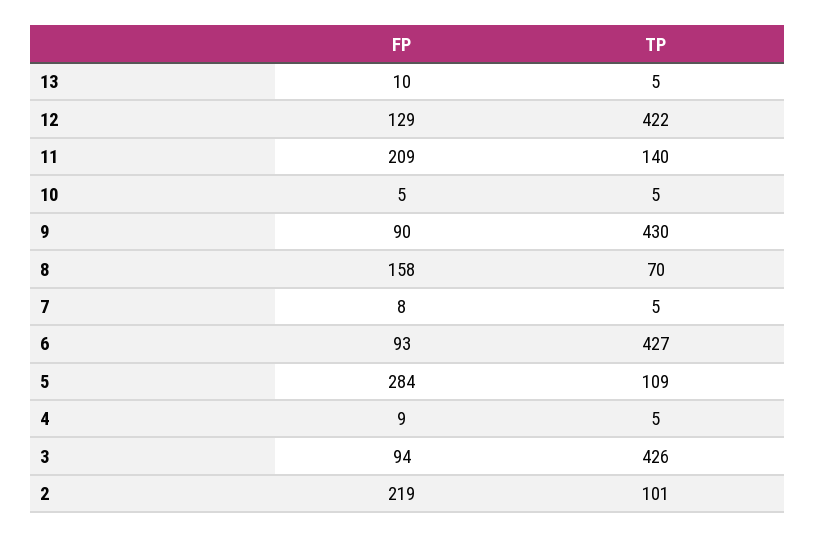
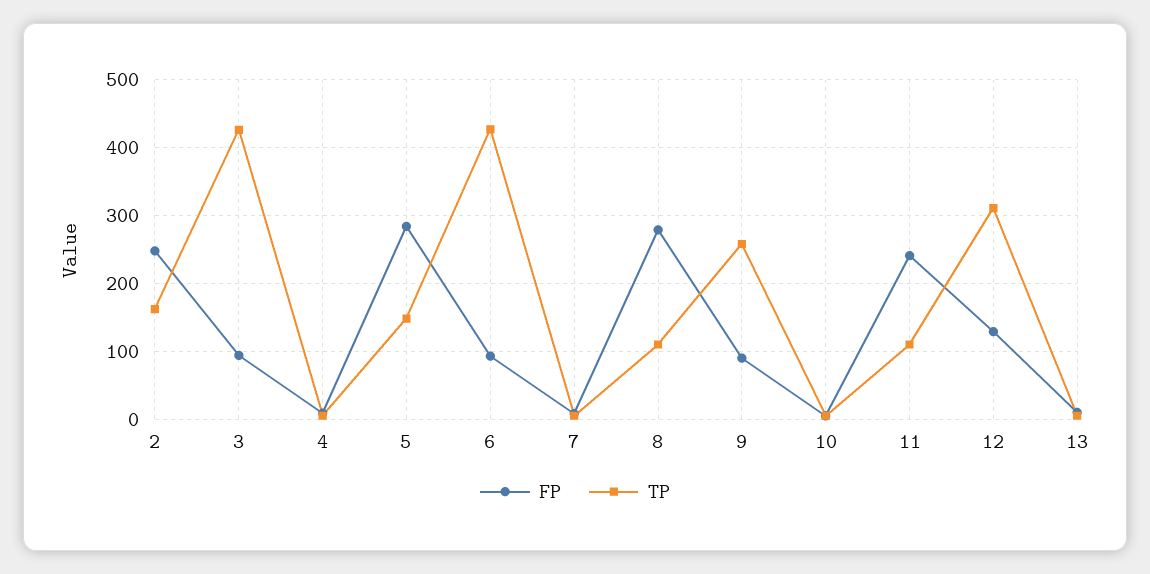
  {
    "FP": {
      "13": 10,
      "12": 129,
-     "11": 209,
+     "11": 240,
      "10": 5,
      "9": 90,
-     "8": 158,
+     "8": 280,
      "7": 8,
      "6": 93,
      "5": 284,
      "4": 9,
      "3": 94,
-     "2": 219
+     "2": 250
    },
    "TP": {
      "13": 5,
-     "12": 422,
+     "12": 310,
-     "11": 140,
+     "11": 110,
      "10": 5,
-     "9": 430,
+     "9": 260,
-     "8": 70,
+     "8": 110,
      "7": 5,
      "6": 427,
-     "5": 109,
+     "5": 150,
      "4": 5,
      "3": 426,
-     "2": 101
+     "2": 160
    }
  }

